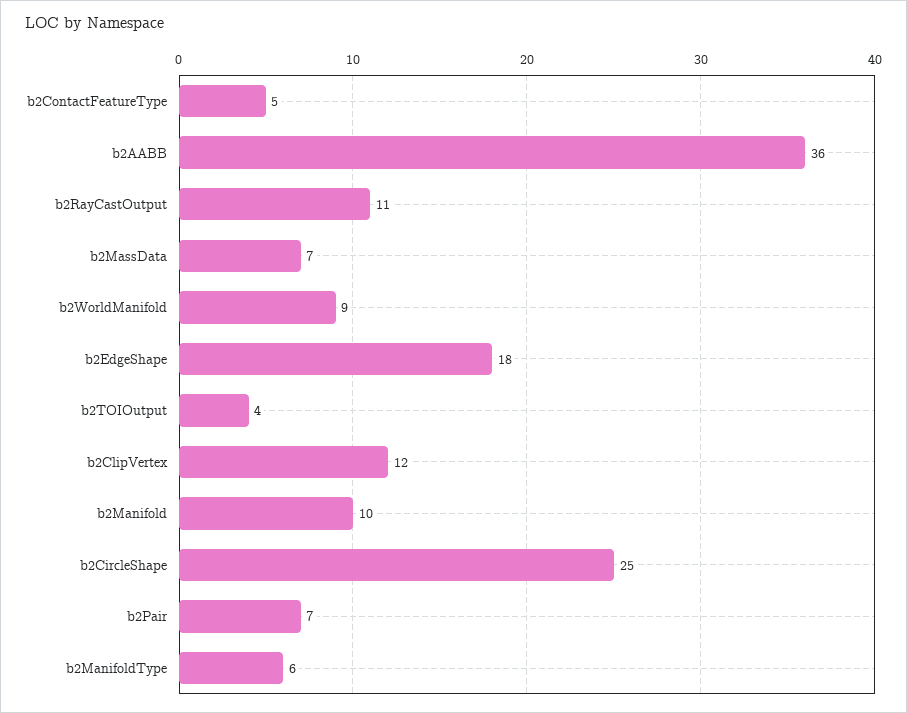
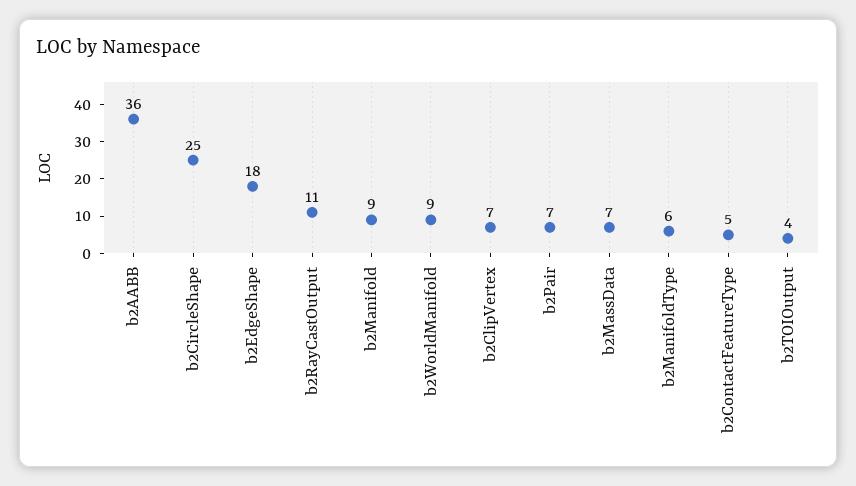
  {
    "b2ContactFeatureType": 5,
    "b2AABB": 36,
    "b2RayCastOutput": 11,
    "b2MassData": 7,
    "b2WorldManifold": 9,
    "b2EdgeShape": 18,
    "b2TOIOutput": 4,
-   "b2ClipVertex": 12,
+   "b2ClipVertex": 7,
-   "b2Manifold": 10,
+   "b2Manifold": 9,
    "b2CircleShape": 25,
    "b2Pair": 7,
    "b2ManifoldType": 6
  }

